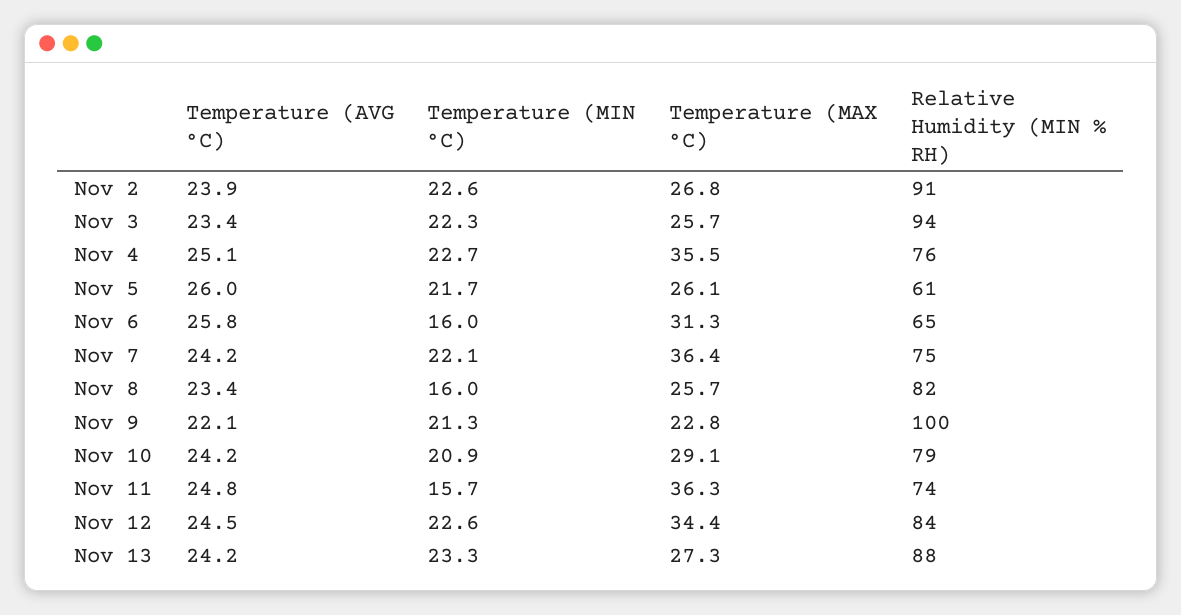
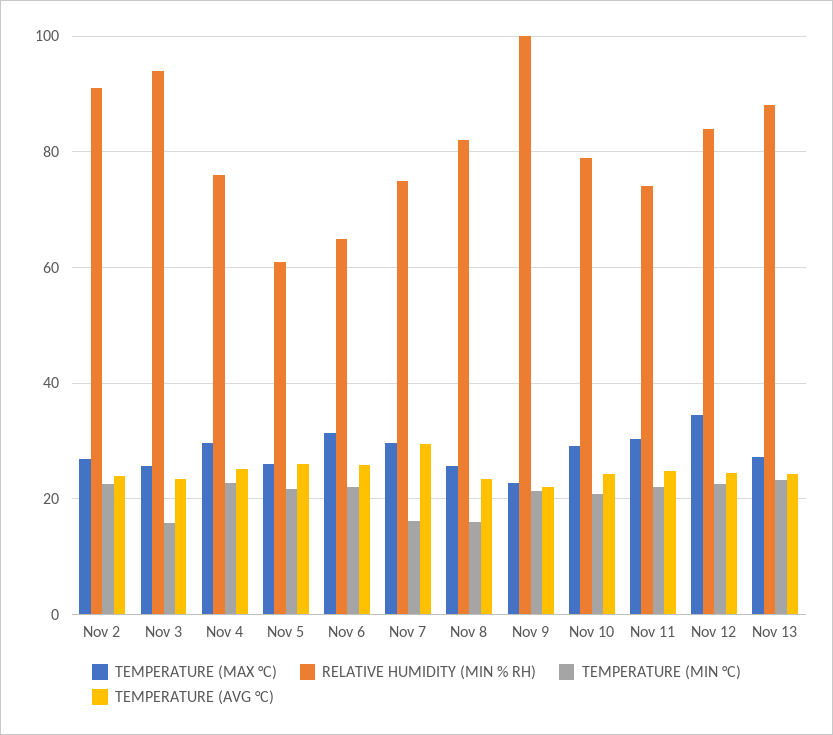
  {
    "Temperature (AVG °C)": {
      "Nov 2": 23.9,
      "Nov 3": 23.4,
      "Nov 4": 25.1,
      "Nov 5": 26,
      "Nov 6": 25.8,
-     "Nov 7": 24.2,
+     "Nov 7": 30,
      "Nov 8": 23.4,
      "Nov 9": 22.1,
      "Nov 10": 24.2,
      "Nov 11": 24.8,
      "Nov 12": 24.5,
      "Nov 13": 24.2
    },
    "Temperature (MIN °C)": {
      "Nov 2": 22.6,
-     "Nov 3": 22.3,
+     "Nov 3": 16,
      "Nov 4": 22.7,
      "Nov 5": 21.7,
-     "Nov 6": 16,
+     "Nov 6": 22,
-     "Nov 7": 22.1,
+     "Nov 7": 16,
      "Nov 8": 16,
      "Nov 9": 21.3,
      "Nov 10": 20.9,
-     "Nov 11": 15.7,
+     "Nov 11": 22,
      "Nov 12": 22.6,
      "Nov 13": 23.3
    },
    "Temperature (MAX °C)": {
      "Nov 2": 26.8,
      "Nov 3": 25.7,
-     "Nov 4": 35.5,
+     "Nov 4": 30,
      "Nov 5": 26.1,
      "Nov 6": 31.3,
-     "Nov 7": 36.4,
+     "Nov 7": 30,
      "Nov 8": 25.7,
      "Nov 9": 22.8,
      "Nov 10": 29.1,
-     "Nov 11": 36.3,
+     "Nov 11": 30,
      "Nov 12": 34.4,
      "Nov 13": 27.3
    },
    "Relative Humidity (MIN % RH)": {
      "Nov 2": 91,
      "Nov 3": 94,
      "Nov 4": 76,
      "Nov 5": 61,
      "Nov 6": 65,
      "Nov 7": 75,
      "Nov 8": 82,
      "Nov 9": 100,
      "Nov 10": 79,
      "Nov 11": 74,
      "Nov 12": 84,
      "Nov 13": 88
    }
  }

